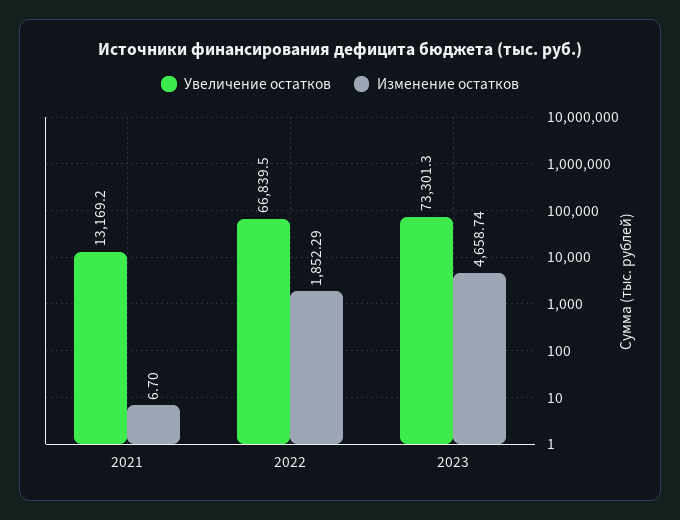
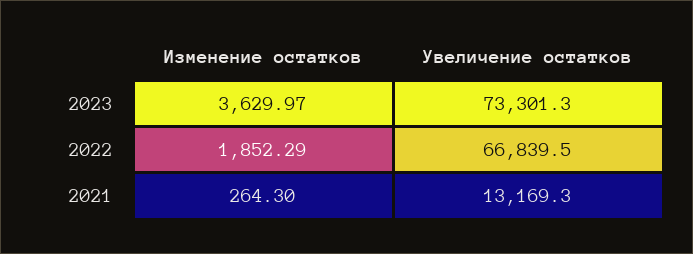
  {
    "Увеличение остатков": {
-     "2021": 13169.2,
+     "2021": 13169.3,
      "2022": 66839.5,
      "2023": 73301.3
    },
    "Изменение остатков": {
-     "2021": 6.7,
+     "2021": 264.3,
      "2022": 1852.29,
-     "2023": 4658.74
+     "2023": 3629.97
    }
  }

